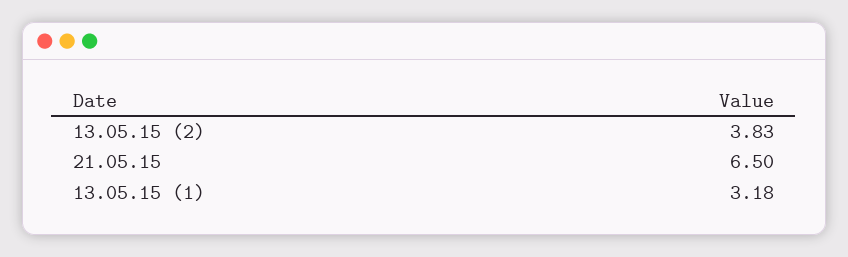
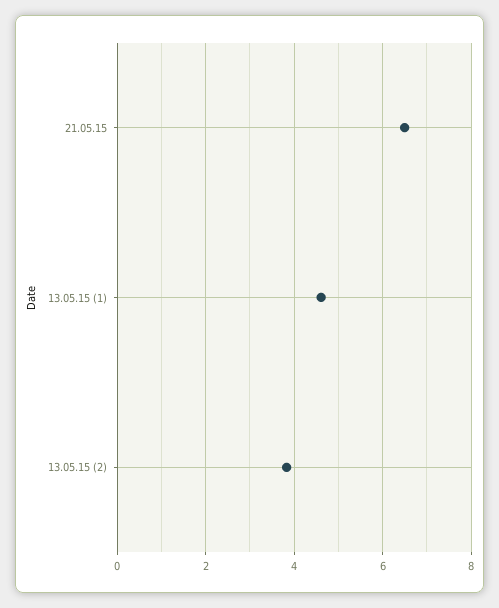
  {
    "13.05.15 (2)": 3.83,
    "21.05.15": 6.5,
-   "13.05.15 (1)": 3.18
+   "13.05.15 (1)": 4.6
  }

